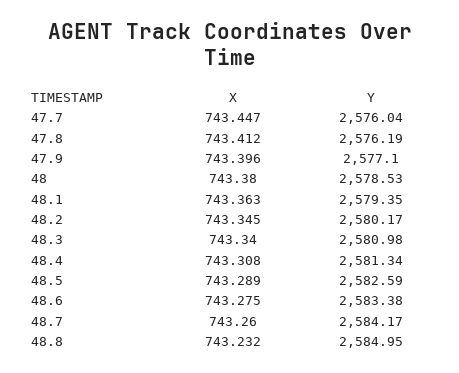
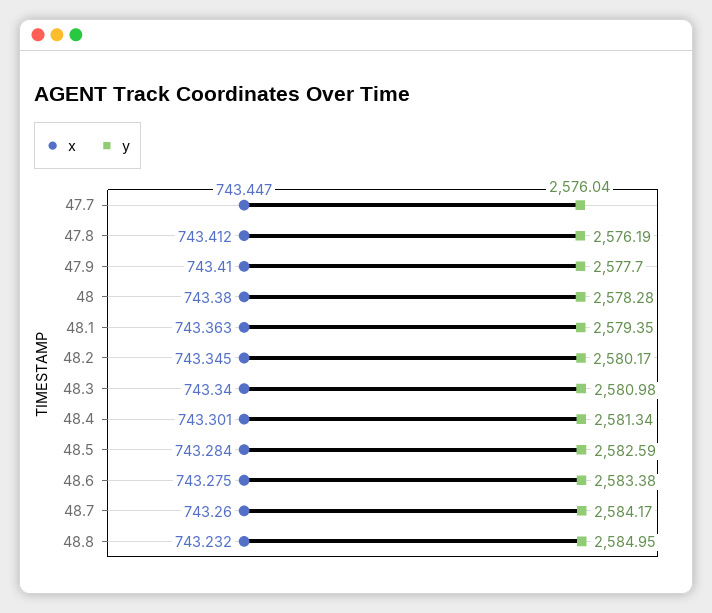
  {
    "X": {
      "47.7": 743.447,
      "47.8": 743.412,
-     "47.9": 743.396,
+     "47.9": 743.41,
      "48": 743.38,
      "48.1": 743.363,
      "48.2": 743.345,
      "48.3": 743.34,
-     "48.4": 743.308,
+     "48.4": 743.301,
-     "48.5": 743.289,
+     "48.5": 743.284,
      "48.6": 743.275,
      "48.7": 743.26,
      "48.8": 743.232
    },
    "Y": {
      "47.7": 2576.04,
      "47.8": 2576.19,
-     "47.9": 2577.1,
+     "47.9": 2577.7,
-     "48": 2578.53,
+     "48": 2578.28,
      "48.1": 2579.35,
      "48.2": 2580.17,
      "48.3": 2580.98,
      "48.4": 2581.34,
      "48.5": 2582.59,
      "48.6": 2583.38,
      "48.7": 2584.17,
      "48.8": 2584.95
    }
  }

